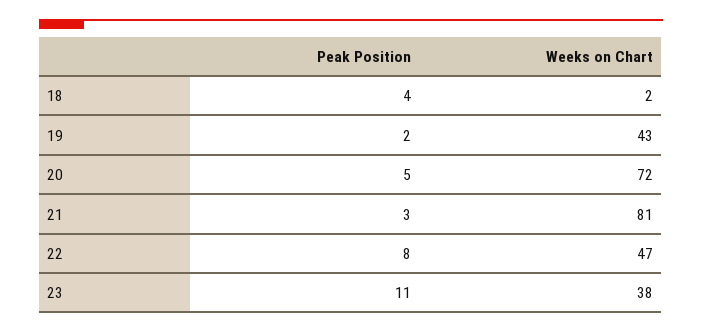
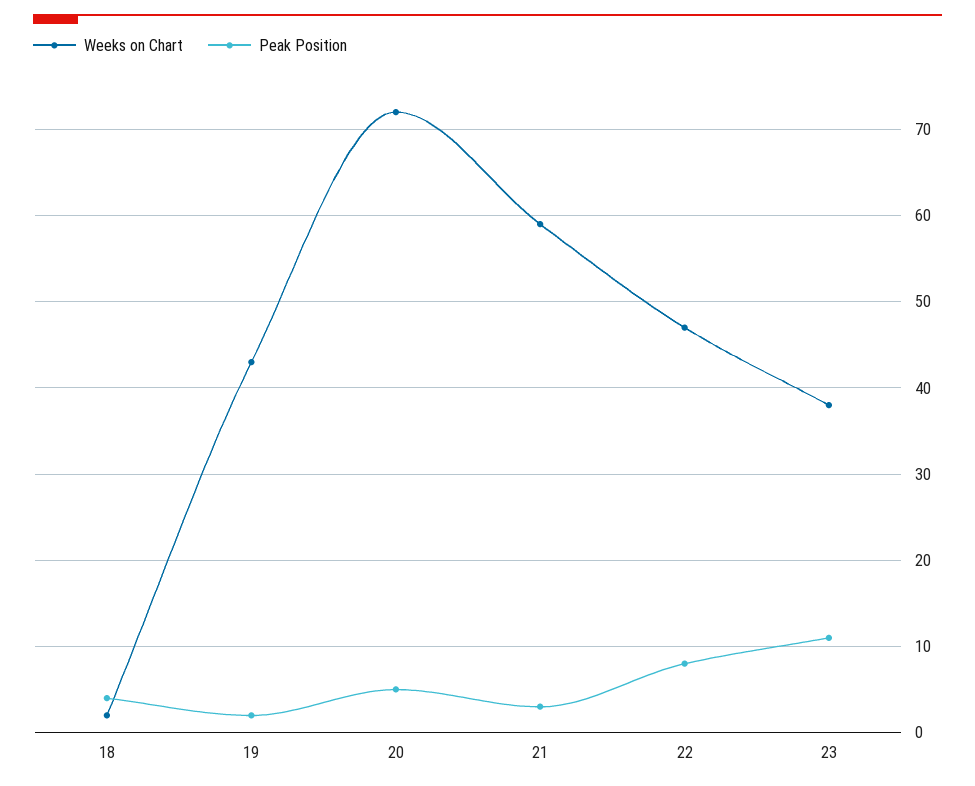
  {
    "Peak Position": {
      "18": 4,
      "19": 2,
      "20": 5,
      "21": 3,
      "22": 8,
      "23": 11
    },
    "Weeks on Chart": {
      "18": 2,
      "19": 43,
      "20": 72,
-     "21": 81,
+     "21": 59,
      "22": 47,
      "23": 38
    }
  }

